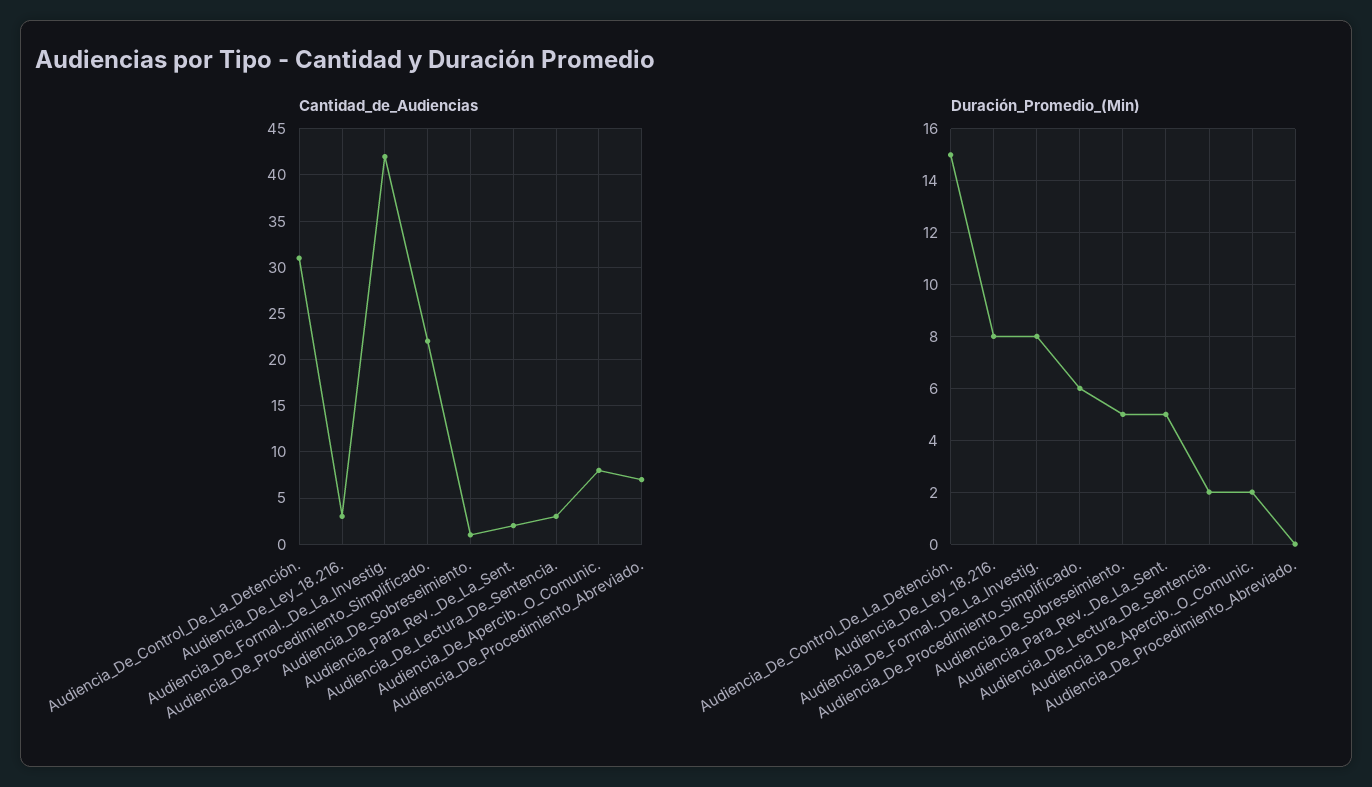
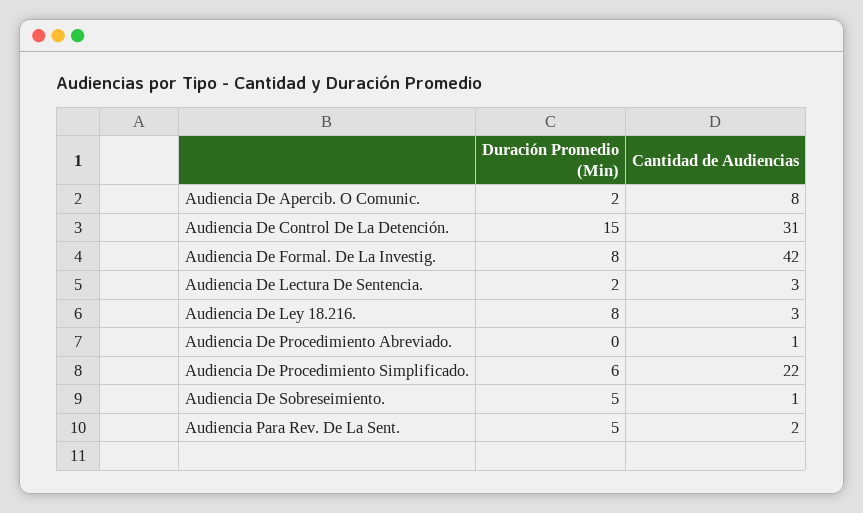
  {
    "Cantidad_de_Audiencias": {
      "Audiencia_De_Control_De_La_Detención.": 31,
      "Audiencia_De_Ley_18.216.": 3,
      "Audiencia_De_Formal._De_La_Investig.": 42,
      "Audiencia_De_Procedimiento_Simplificado.": 22,
      "Audiencia_De_Sobreseimiento.": 1,
      "Audiencia_Para_Rev._De_La_Sent.": 2,
      "Audiencia_De_Lectura_De_Sentencia.": 3,
      "Audiencia_De_Apercib._O_Comunic.": 8,
-     "Audiencia_De_Procedimiento_Abreviado.": 7
+     "Audiencia_De_Procedimiento_Abreviado.": 1
    },
    "Duración_Promedio_(Min)": {
      "Audiencia_De_Control_De_La_Detención.": 15,
      "Audiencia_De_Ley_18.216.": 8,
      "Audiencia_De_Formal._De_La_Investig.": 8,
      "Audiencia_De_Procedimiento_Simplificado.": 6,
      "Audiencia_De_Sobreseimiento.": 5,
      "Audiencia_Para_Rev._De_La_Sent.": 5,
      "Audiencia_De_Lectura_De_Sentencia.": 2,
      "Audiencia_De_Apercib._O_Comunic.": 2,
      "Audiencia_De_Procedimiento_Abreviado.": 0
    }
  }

